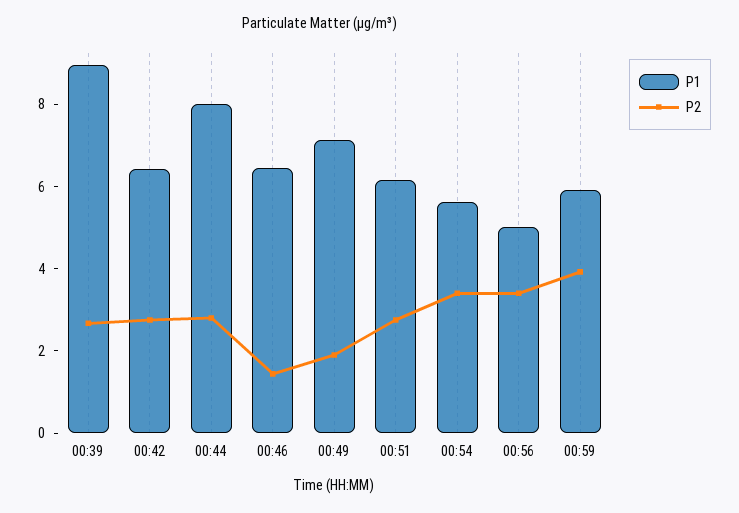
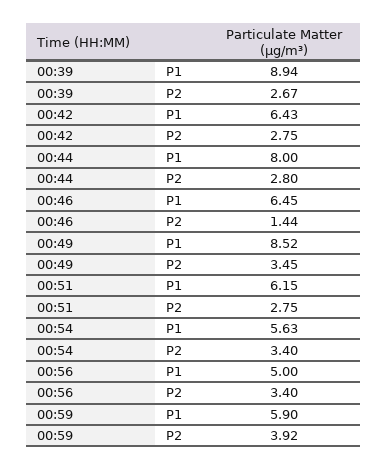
  {
    "P1": {
      "00:39": 8.94,
      "00:42": 6.43,
      "00:44": 8,
      "00:46": 6.45,
-     "00:49": 7,
+     "00:49": 8.52,
      "00:51": 6.15,
      "00:54": 5.63,
      "00:56": 5,
      "00:59": 5.9
    },
    "P2": {
      "00:39": 2.67,
      "00:42": 2.75,
      "00:44": 2.8,
      "00:46": 1.44,
-     "00:49": 2,
+     "00:49": 3.45,
      "00:51": 2.75,
      "00:54": 3.4,
      "00:56": 3.4,
      "00:59": 3.92
    }
  }

